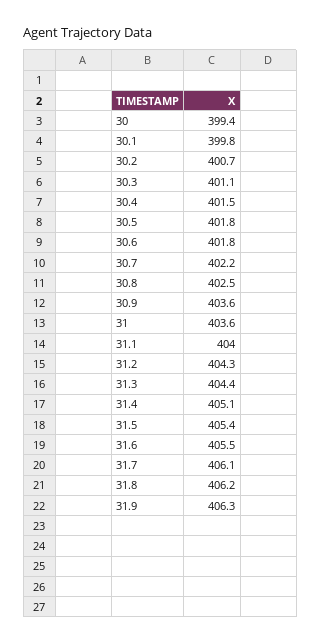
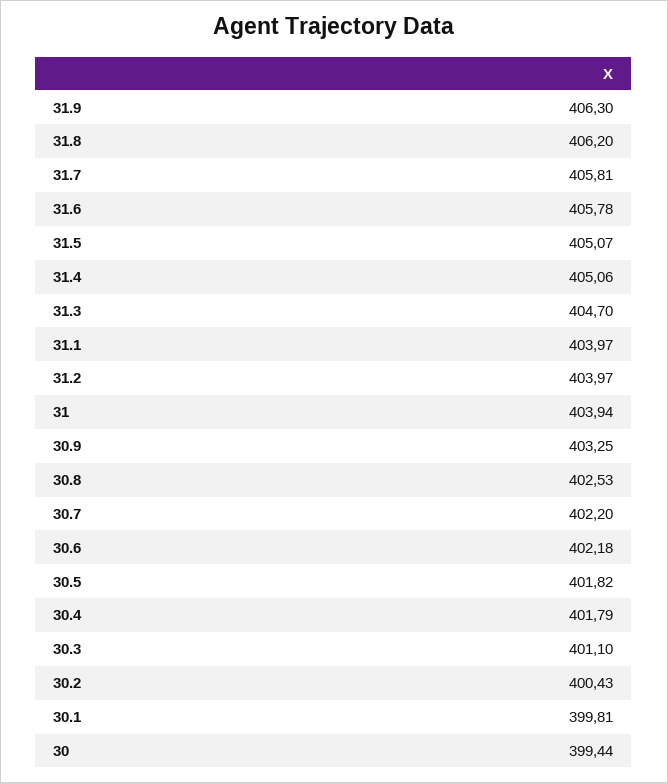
  {
    "30": 399.44,
    "30.1": 399.81,
-   "30.2": 400.7,
+   "30.2": 400.43,
    "30.3": 401.1,
-   "30.4": 401.5,
+   "30.4": 401.79,
    "30.5": 401.82,
-   "30.6": 401.8,
+   "30.6": 402.18,
    "30.7": 402.2,
    "30.8": 402.53,
-   "30.9": 403.6,
+   "30.9": 403.25,
-   "31": 403.6,
+   "31": 403.94,
    "31.1": 403.97,
-   "31.2": 404.3,
+   "31.2": 403.97,
-   "31.3": 404.4,
+   "31.3": 404.7,
    "31.4": 405.06,
-   "31.5": 405.4,
+   "31.5": 405.07,
-   "31.6": 405.5,
+   "31.6": 405.78,
-   "31.7": 406.1,
+   "31.7": 405.81,
    "31.8": 406.2,
    "31.9": 406.3
  }

